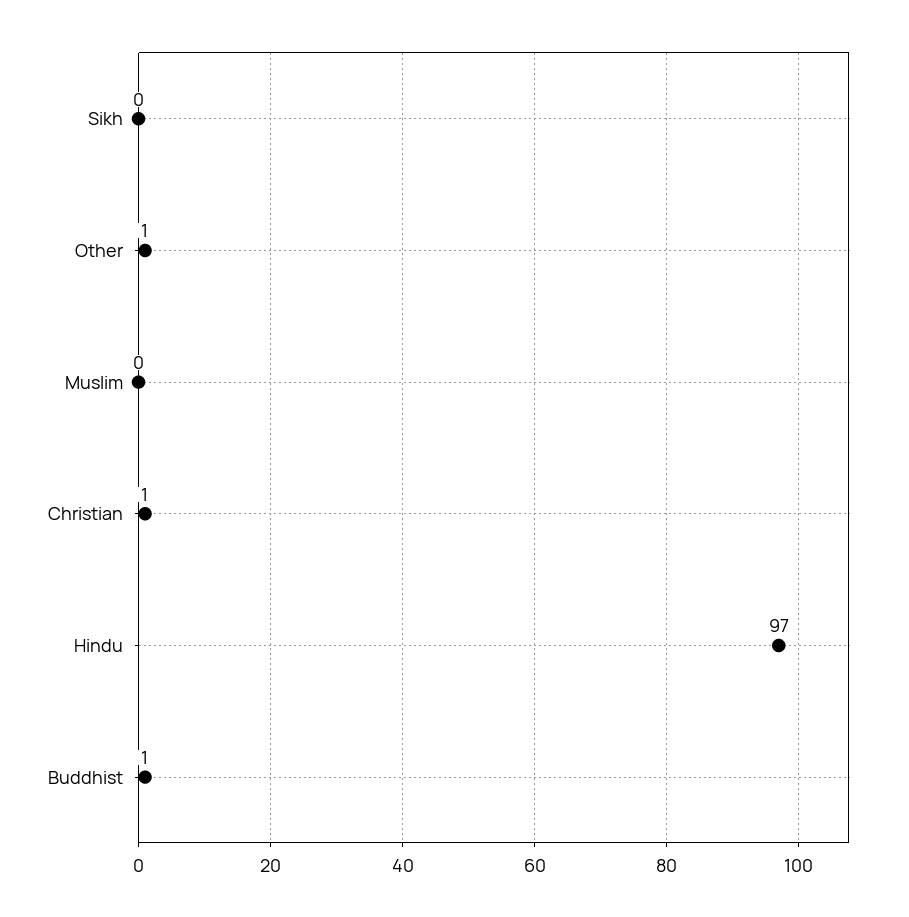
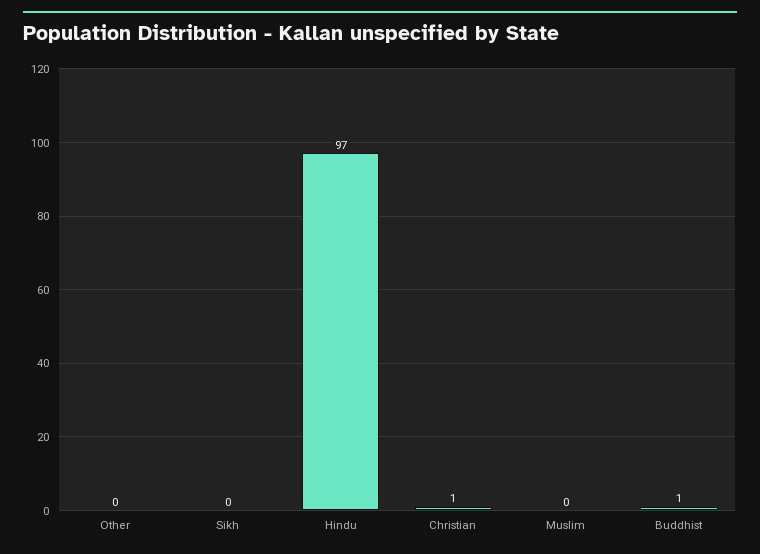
  {
    "Sikh": 0,
-   "Other": 1,
+   "Other": 0,
    "Muslim": 0,
    "Christian": 1,
    "Hindu": 97,
    "Buddhist": 1
  }

